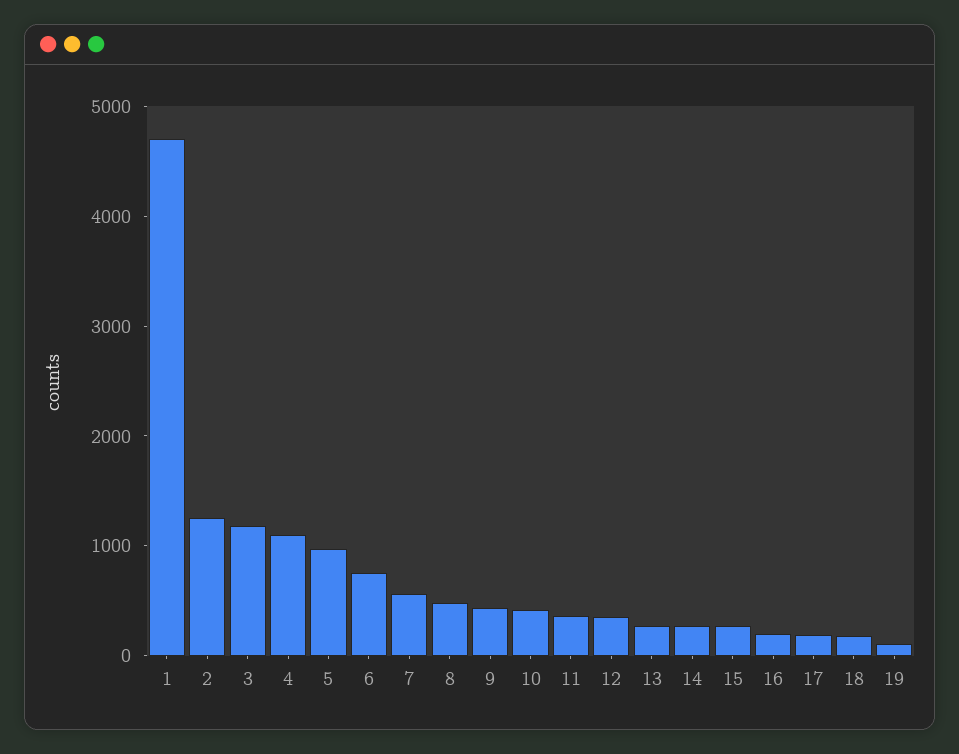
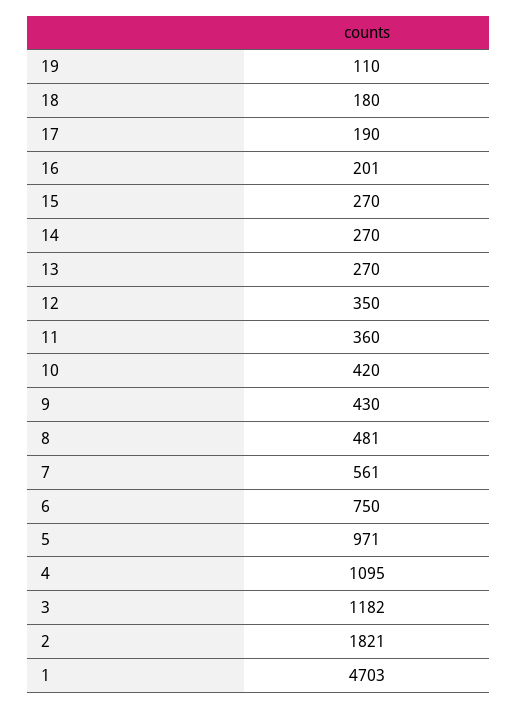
  {
    "1": 4703,
-   "2": 1200,
+   "2": 1821,
    "3": 1182,
    "4": 1095,
    "5": 971,
    "6": 750,
    "7": 561,
    "8": 481,
    "9": 430,
    "10": 420,
    "11": 360,
    "12": 350,
    "13": 270,
    "14": 270,
    "15": 270,
    "16": 201,
    "17": 190,
    "18": 180,
    "19": 110
  }

